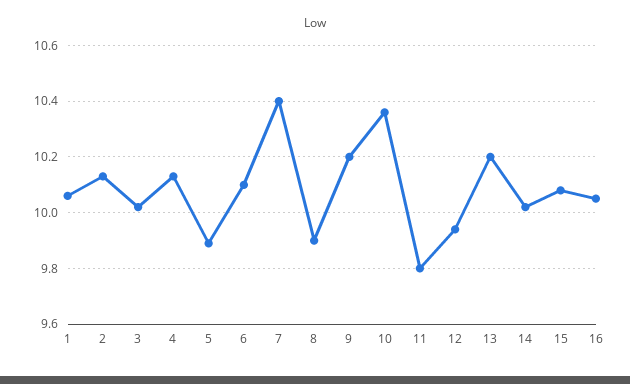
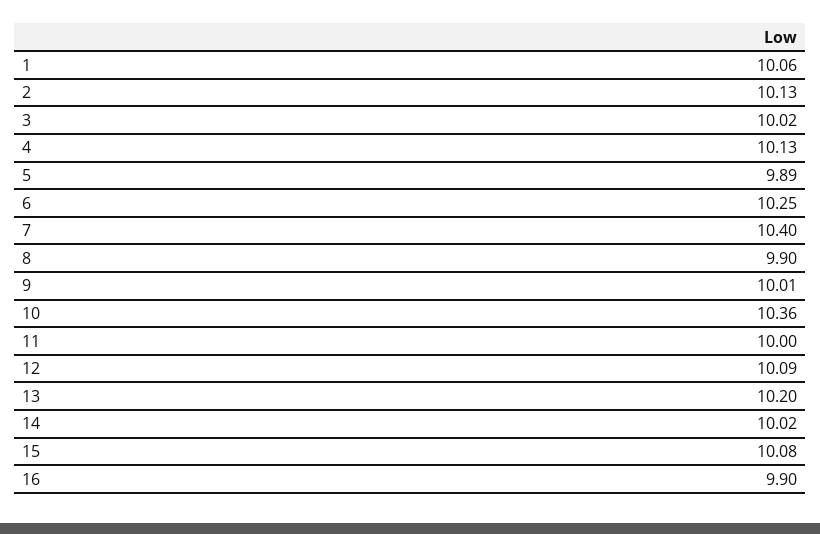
  {
    "1": 10.06,
    "2": 10.13,
    "3": 10.02,
    "4": 10.13,
    "5": 9.89,
-   "6": 10.1,
+   "6": 10.25,
    "7": 10.4,
    "8": 9.9,
-   "9": 10.2,
+   "9": 10.01,
    "10": 10.36,
-   "11": 9.8,
+   "11": 10,
-   "12": 9.95,
+   "12": 10.09,
    "13": 10.2,
    "14": 10.02,
    "15": 10.08,
-   "16": 10.05
+   "16": 9.9
  }

